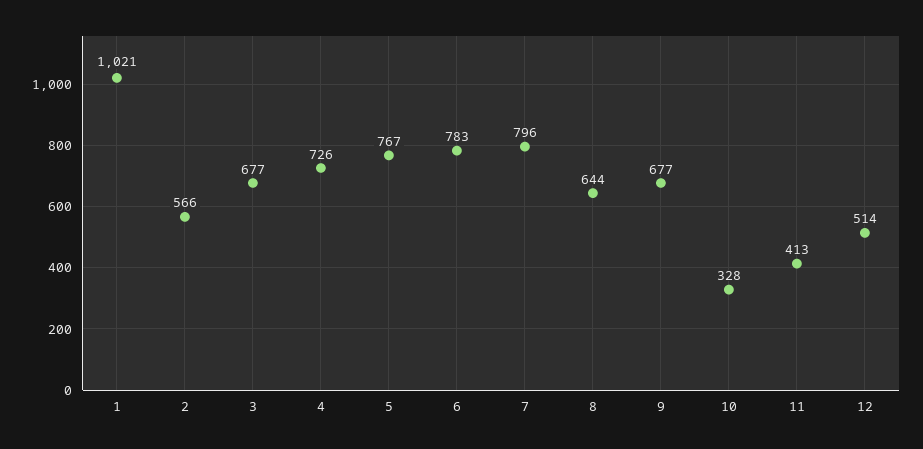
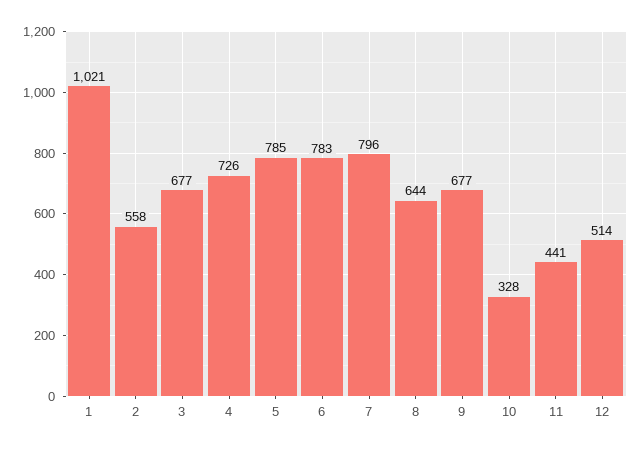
  {
    "1": 1021,
-   "2": 566,
+   "2": 558,
    "3": 677,
    "4": 726,
-   "5": 767,
+   "5": 785,
    "6": 783,
    "7": 796,
    "8": 644,
    "9": 677,
    "10": 328,
-   "11": 413,
+   "11": 441,
    "12": 514
  }

